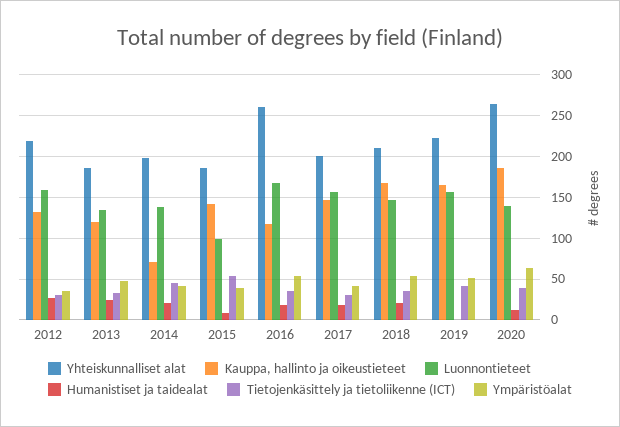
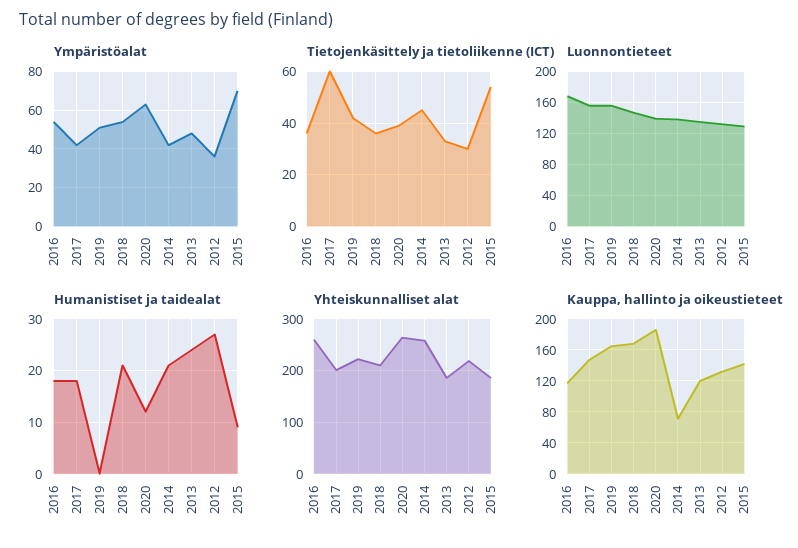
  {
    "Yhteiskunnalliset alat": {
      "2012": 220,
      "2013": 190,
-     "2014": 200,
+     "2014": 260,
      "2015": 190,
      "2016": 260,
      "2017": 200,
      "2018": 210,
      "2019": 220,
      "2020": 260
    },
    "Kauppa, hallinto ja oikeustieteet": {
      "2012": 130,
      "2013": 120,
      "2014": 70,
      "2015": 140,
      "2016": 120,
      "2017": 150,
      "2018": 170,
      "2019": 170,
      "2020": 190
    },
    "Luonnontieteet": {
-     "2012": 160,
+     "2012": 130,
      "2013": 140,
      "2014": 140,
-     "2015": 100,
+     "2015": 130,
      "2016": 170,
      "2017": 160,
      "2018": 150,
      "2019": 160,
      "2020": 140
    },
    "Humanistiset ja taidealat": {
      "2012": 25,
      "2013": 25,
      "2014": 20,
      "2015": 10,
      "2016": 20,
      "2017": 20,
      "2018": 20,
      "2019": 0,
      "2020": 10
    },
    "Tietojenkäsittely ja tietoliikenne (ICT)": {
      "2012": 30,
      "2013": 35,
      "2014": 45,
      "2015": 55,
      "2016": 35,
-     "2017": 30,
+     "2017": 60,
      "2018": 35,
      "2019": 40,
      "2020": 40
    },
    "Ympäristöalat": {
      "2012": 35,
      "2013": 50,
      "2014": 40,
-     "2015": 40,
+     "2015": 70,
      "2016": 55,
      "2017": 40,
      "2018": 55,
      "2019": 50,
      "2020": 65
    }
  }

